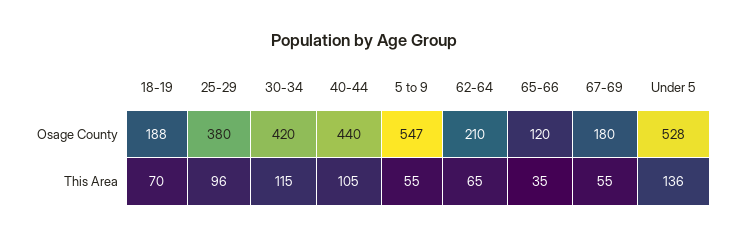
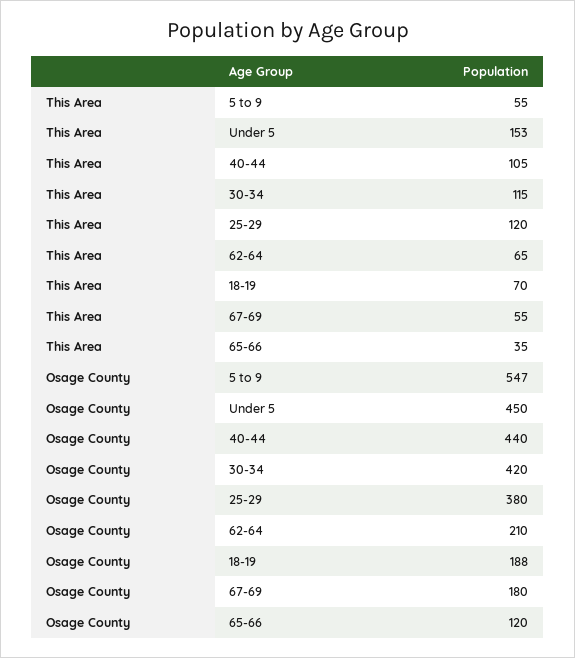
  {
    "18-19": {
      "Osage County": 188,
      "This Area": 70
    },
    "25-29": {
      "Osage County": 380,
-     "This Area": 96
+     "This Area": 120
    },
    "30-34": {
      "Osage County": 420,
      "This Area": 115
    },
    "40-44": {
      "Osage County": 440,
      "This Area": 105
    },
    "5 to 9": {
      "Osage County": 547,
      "This Area": 55
    },
    "62-64": {
      "Osage County": 210,
      "This Area": 65
    },
    "65-66": {
      "Osage County": 120,
      "This Area": 35
    },
    "67-69": {
      "Osage County": 180,
      "This Area": 55
    },
    "Under 5": {
-     "Osage County": 528,
+     "Osage County": 450,
-     "This Area": 136
+     "This Area": 153
    }
  }

